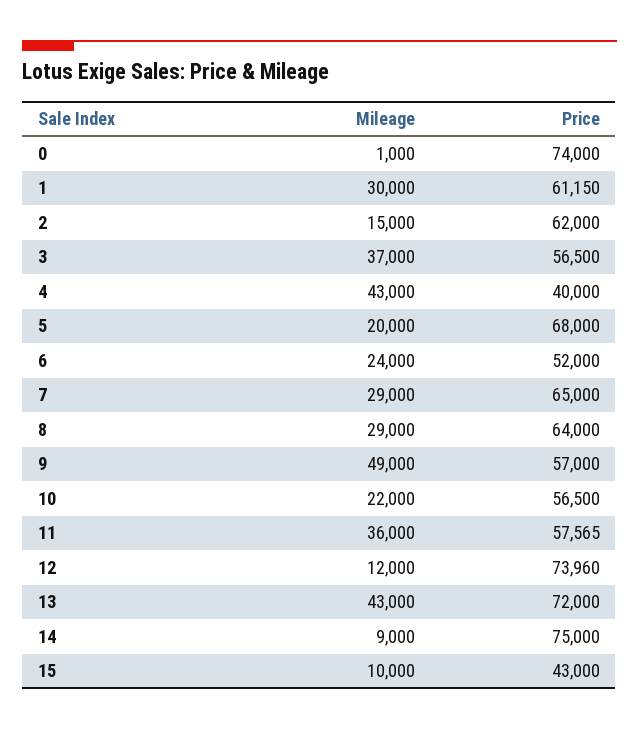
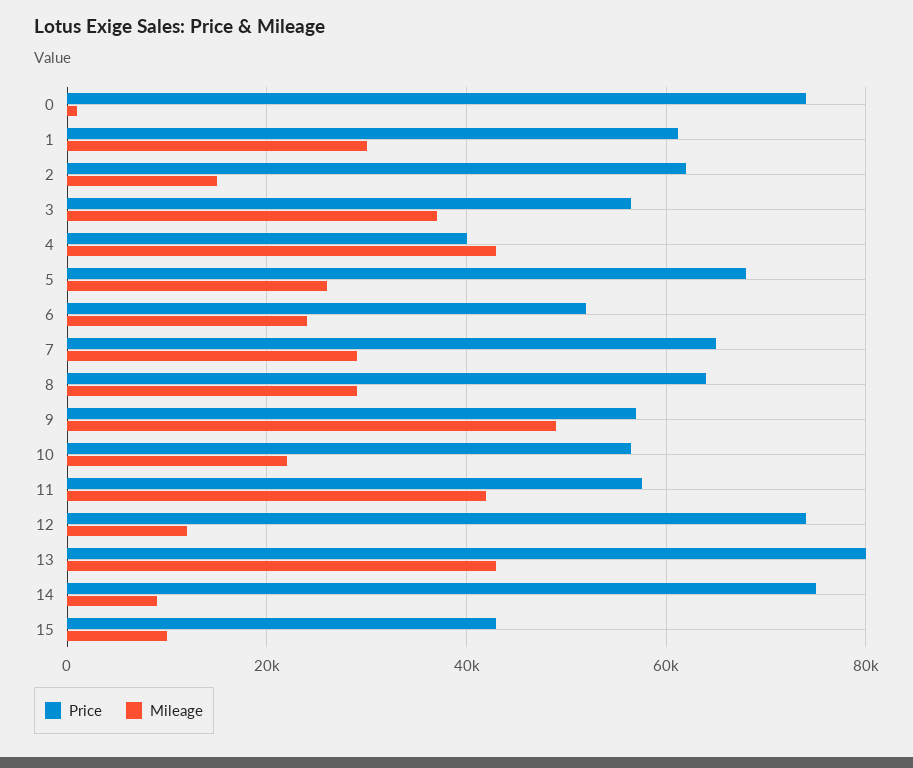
  {
    "Mileage": {
      "0": 1000,
      "1": 30000,
      "2": 15000,
      "3": 37000,
      "4": 43000,
-     "5": 20000,
+     "5": 26000,
      "6": 24000,
      "7": 29000,
      "8": 29000,
      "9": 49000,
      "10": 22000,
-     "11": 36000,
+     "11": 42000,
      "12": 12000,
      "13": 43000,
      "14": 9000,
      "15": 10000
    },
    "Price": {
      "0": 74000,
      "1": 61150,
      "2": 62000,
      "3": 56500,
      "4": 40000,
      "5": 68000,
      "6": 52000,
      "7": 65000,
      "8": 64000,
      "9": 57000,
      "10": 56500,
      "11": 57565,
      "12": 73960,
-     "13": 72000,
+     "13": 80000,
      "14": 75000,
      "15": 43000
    }
  }

